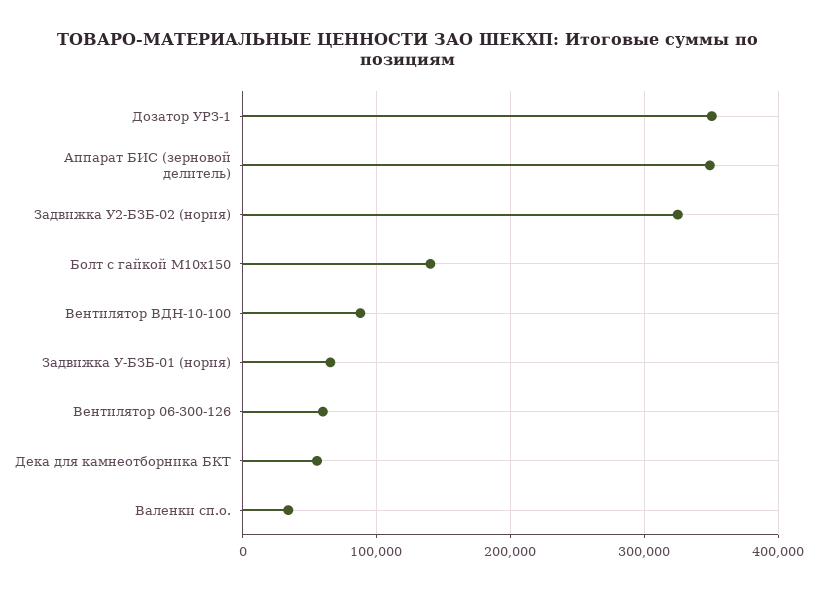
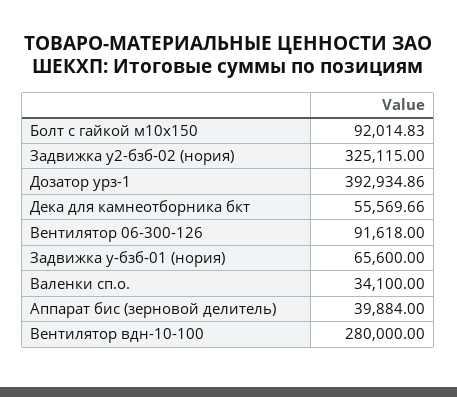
  {
-   "Дозатор УРЗ-1": 350000,
+   "Дозатор УРЗ-1": 392934.86,
-   "Аппарат БИС (зерновой делитель)": 350000,
+   "Аппарат БИС (зерновой делитель)": 39884,
    "Задвижка У2-БЗБ-02 (нория)": 325115,
-   "Болт с гайкой М10х150": 140000,
+   "Болт с гайкой М10х150": 92014.83,
-   "Вентилятор ВДН-10-100": 90000,
+   "Вентилятор ВДН-10-100": 280000,
    "Задвижка У-БЗБ-01 (нория)": 65600,
-   "Вентилятор 06-300-126": 60000,
+   "Вентилятор 06-300-126": 91618,
    "Дека для камнеотборника БКТ": 55569.66,
    "Валенки сп.о.": 34100
  }

